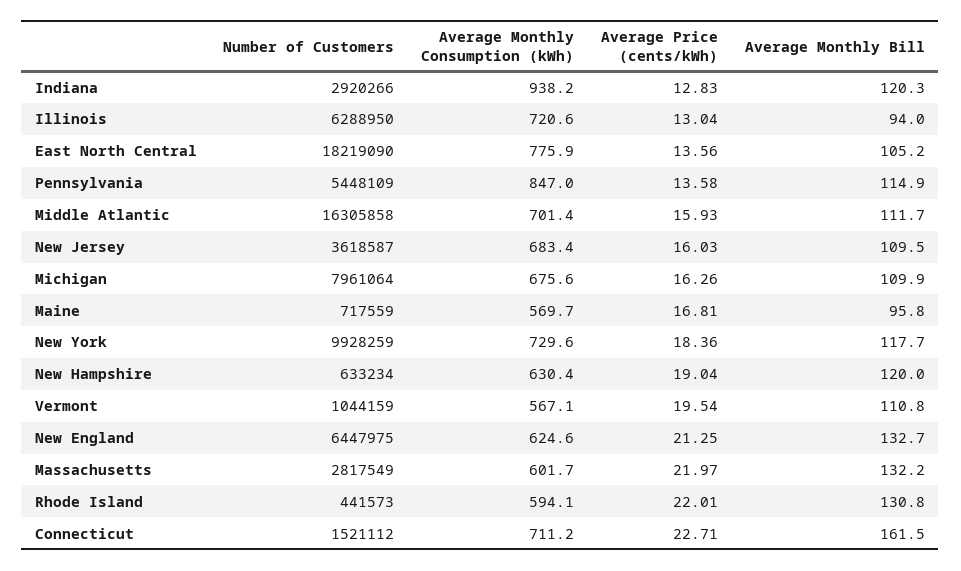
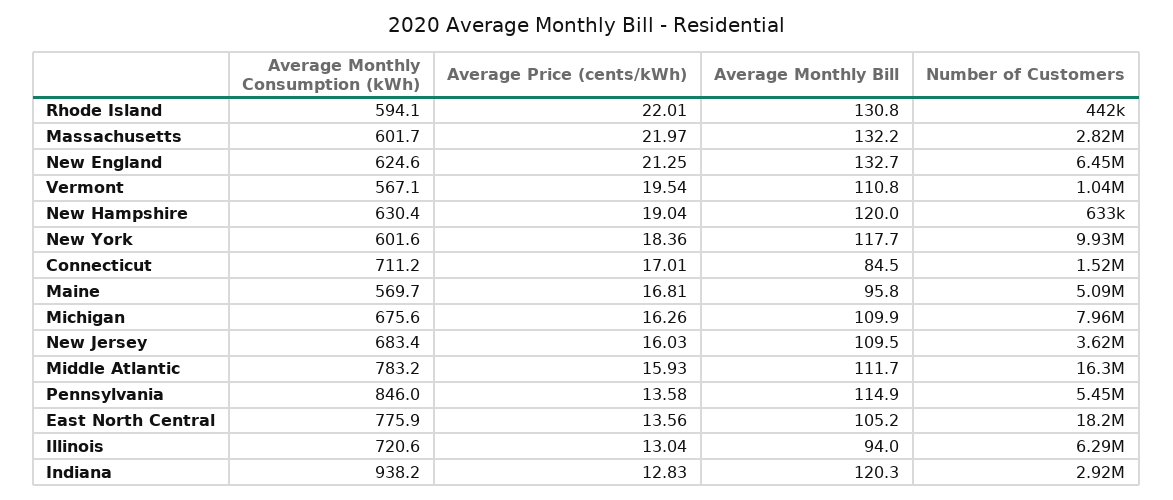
  {
    "Number of Customers": {
      "Indiana": 2920266,
      "Illinois": 6288950,
      "East North Central": 18219090,
      "Pennsylvania": 5448109,
      "Middle Atlantic": 16305858,
      "New Jersey": 3618587,
      "Michigan": 7961064,
-     "Maine": 717559,
+     "Maine": 5090000,
      "New York": 9928259,
      "New Hampshire": 633234,
      "Vermont": 1044159,
      "New England": 6447975,
      "Massachusetts": 2817549,
      "Rhode Island": 441573,
      "Connecticut": 1521112
    },
    "Average Monthly Consumption (kWh)": {
      "Indiana": 938.2,
      "Illinois": 720.6,
      "East North Central": 775.9,
-     "Pennsylvania": 847,
+     "Pennsylvania": 846,
-     "Middle Atlantic": 701.4,
+     "Middle Atlantic": 783.2,
      "New Jersey": 683.4,
      "Michigan": 675.6,
      "Maine": 569.7,
-     "New York": 729.6,
+     "New York": 601.6,
      "New Hampshire": 630.4,
      "Vermont": 567.1,
      "New England": 624.6,
      "Massachusetts": 601.7,
      "Rhode Island": 594.1,
      "Connecticut": 711.2
    },
    "Average Price (cents/kWh)": {
      "Indiana": 12.83,
      "Illinois": 13.04,
      "East North Central": 13.56,
      "Pennsylvania": 13.58,
      "Middle Atlantic": 15.93,
      "New Jersey": 16.03,
      "Michigan": 16.26,
      "Maine": 16.81,
      "New York": 18.36,
      "New Hampshire": 19.04,
      "Vermont": 19.54,
      "New England": 21.25,
      "Massachusetts": 21.97,
      "Rhode Island": 22.01,
-     "Connecticut": 22.71
+     "Connecticut": 17.01
    },
    "Average Monthly Bill": {
      "Indiana": 120.3,
      "Illinois": 94,
      "East North Central": 105.2,
      "Pennsylvania": 114.9,
      "Middle Atlantic": 111.7,
      "New Jersey": 109.5,
      "Michigan": 109.9,
      "Maine": 95.8,
      "New York": 117.7,
      "New Hampshire": 120,
      "Vermont": 110.8,
      "New England": 132.7,
      "Massachusetts": 132.2,
      "Rhode Island": 130.8,
-     "Connecticut": 161.5
+     "Connecticut": 84.5
    }
  }

